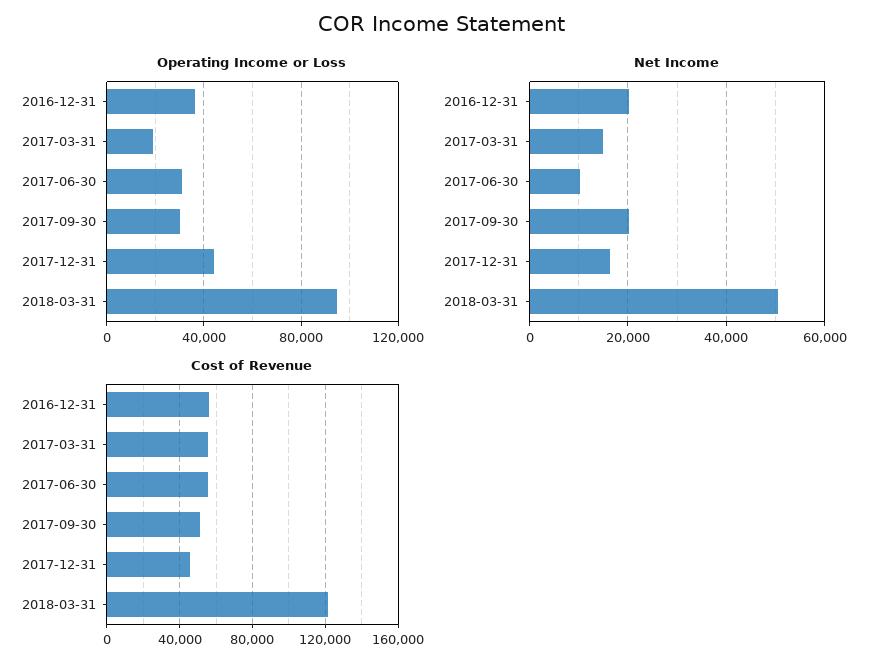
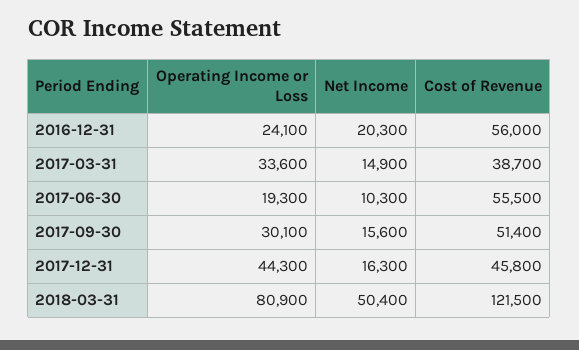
  {
    "Operating Income or Loss": {
-     "2016-12-31": 35000,
+     "2016-12-31": 24100,
-     "2017-03-31": 20000,
+     "2017-03-31": 33600,
-     "2017-06-30": 30000,
+     "2017-06-30": 19300,
      "2017-09-30": 30100,
      "2017-12-31": 44300,
-     "2018-03-31": 95000
+     "2018-03-31": 80900
    },
    "Net Income": {
      "2016-12-31": 20300,
      "2017-03-31": 14900,
      "2017-06-30": 10300,
-     "2017-09-30": 20000,
+     "2017-09-30": 15600,
      "2017-12-31": 16300,
      "2018-03-31": 50400
    },
    "Cost of Revenue": {
      "2016-12-31": 56000,
-     "2017-03-31": 55000,
+     "2017-03-31": 38700,
      "2017-06-30": 55500,
      "2017-09-30": 51400,
      "2017-12-31": 45800,
      "2018-03-31": 121500
    }
  }

